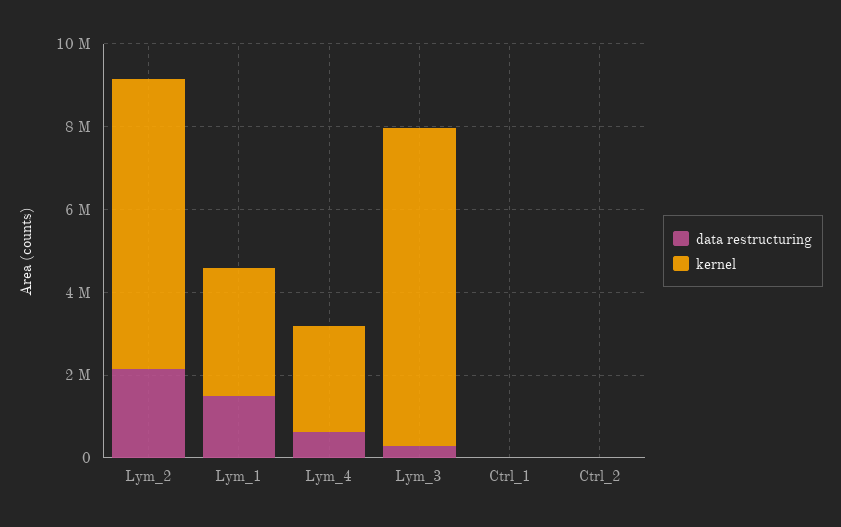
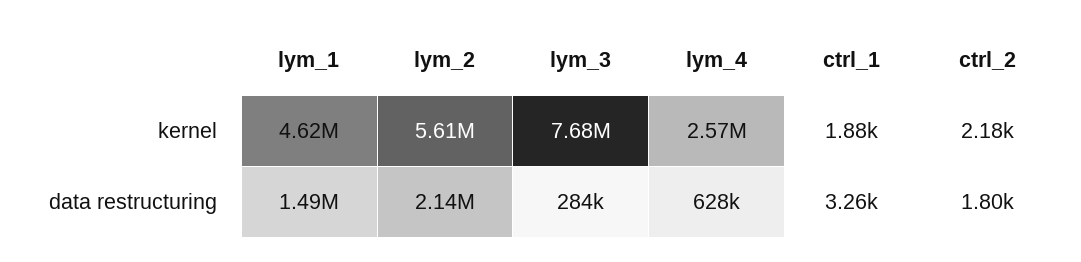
  {
    "data restructuring": {
      "Lym_2": 2140000,
      "Lym_1": 1490000,
      "Lym_4": 628000,
      "Lym_3": 284000,
      "Ctrl_1": 3260,
      "Ctrl_2": 1800
    },
    "kernel": {
-     "Lym_2": 7000000,
+     "Lym_2": 5610000,
-     "Lym_1": 3000000,
+     "Lym_1": 4620000,
      "Lym_4": 2570000,
      "Lym_3": 7680000,
      "Ctrl_1": 1880,
      "Ctrl_2": 2180
    }
  }

